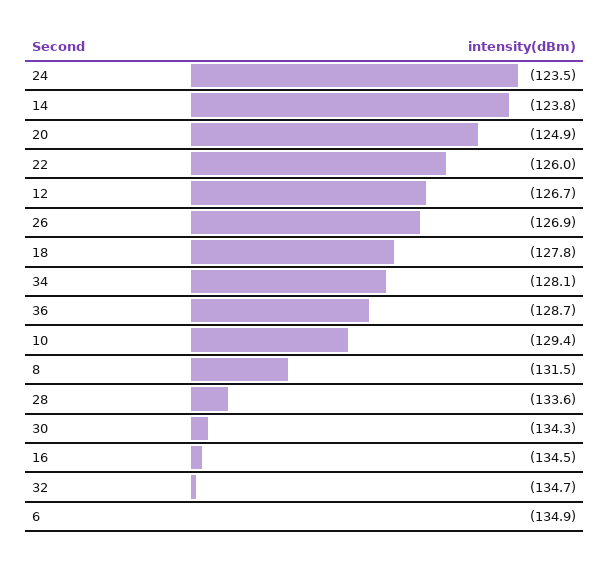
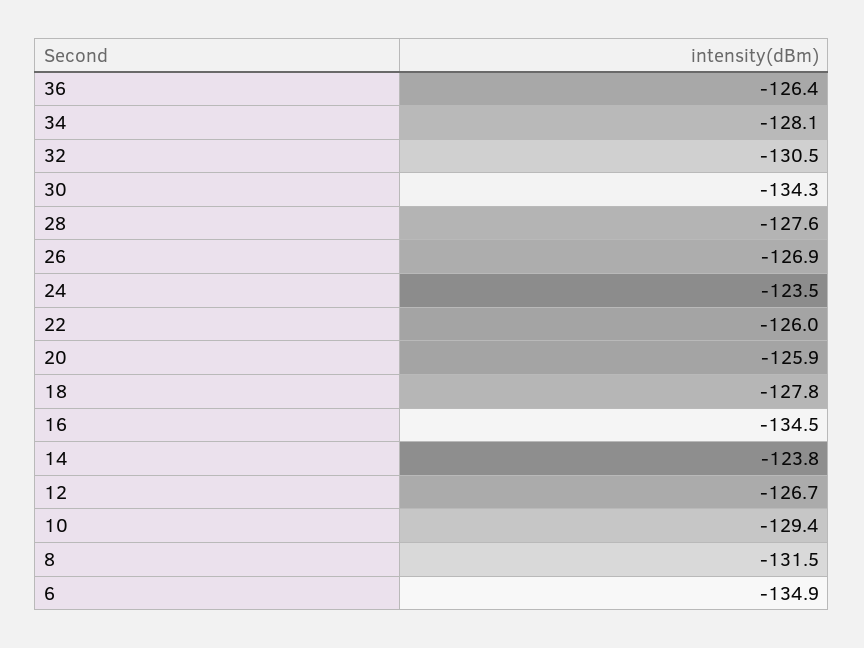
  {
    "24": -123.5,
    "14": -123.8,
-   "20": -124.9,
+   "20": -125.9,
    "22": -126,
    "12": -126.7,
    "26": -126.9,
    "18": -127.8,
    "34": -128.1,
-   "36": -128.7,
+   "36": -126.4,
    "10": -129.4,
    "8": -131.5,
-   "28": -133.6,
+   "28": -127.6,
    "30": -134.3,
    "16": -134.5,
-   "32": -134.7,
+   "32": -130.5,
    "6": -134.9
  }

